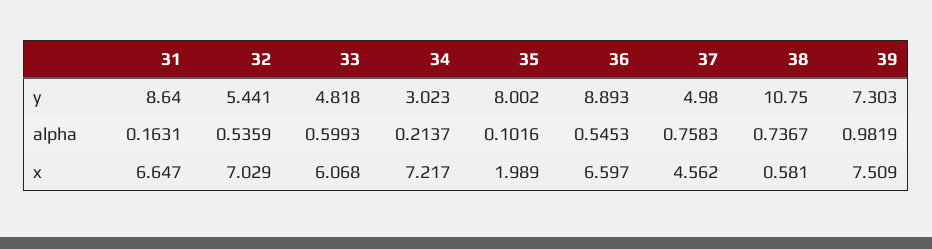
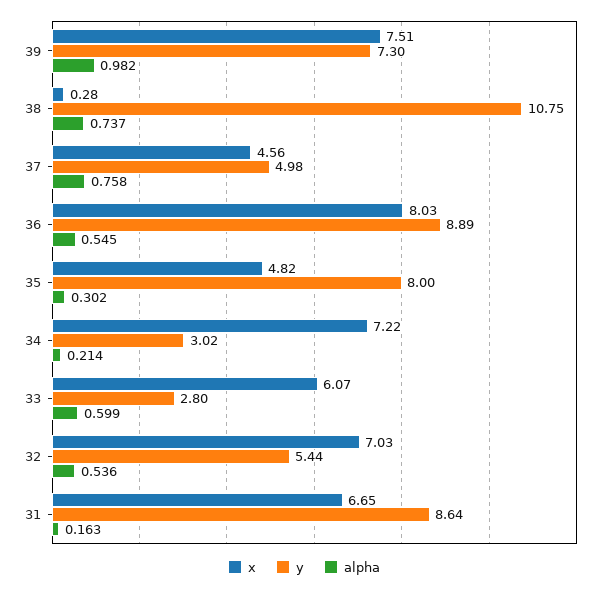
  {
    "y": {
      "31": 8.64,
      "32": 5.441,
-     "33": 4.818,
+     "33": 2.8,
      "34": 3.023,
      "35": 8.002,
      "36": 8.893,
      "37": 4.98,
      "38": 10.75,
      "39": 7.303
    },
    "alpha": {
      "31": 0.1631,
      "32": 0.5359,
      "33": 0.5993,
      "34": 0.2137,
-     "35": 0.1016,
+     "35": 0.302,
      "36": 0.5453,
      "37": 0.7583,
      "38": 0.7367,
      "39": 0.9819
    },
    "x": {
      "31": 6.647,
      "32": 7.029,
      "33": 6.068,
      "34": 7.217,
-     "35": 1.989,
+     "35": 4.82,
-     "36": 6.597,
+     "36": 8.03,
      "37": 4.562,
-     "38": 0.581,
+     "38": 0.28,
      "39": 7.509
    }
  }

